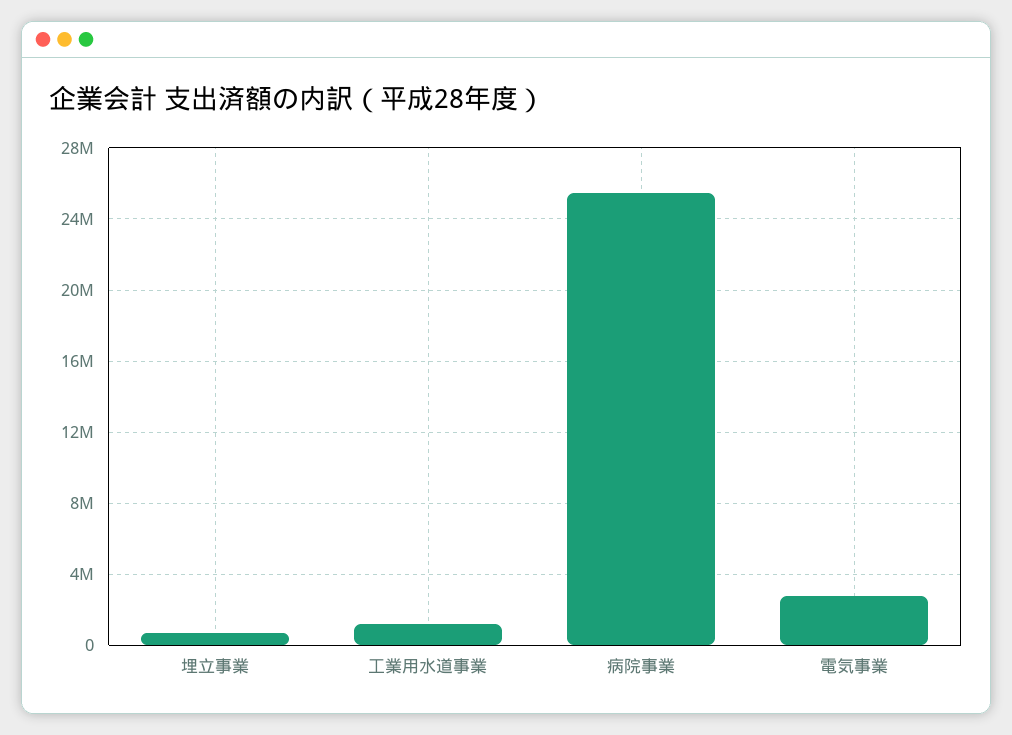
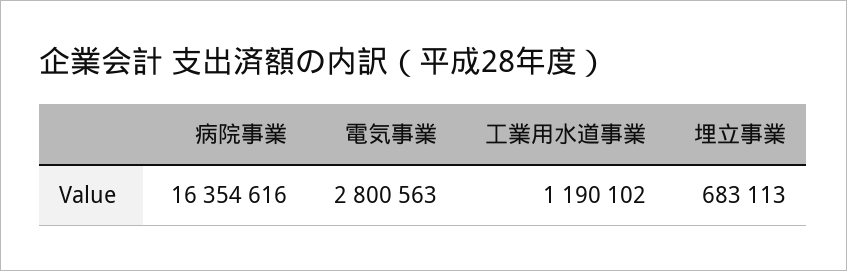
  {
    "埋立事業": 683113,
    "工業用水道事業": 1190102,
-   "病院事業": 25500000,
+   "病院事業": 16354616,
    "電気事業": 2800563
  }

